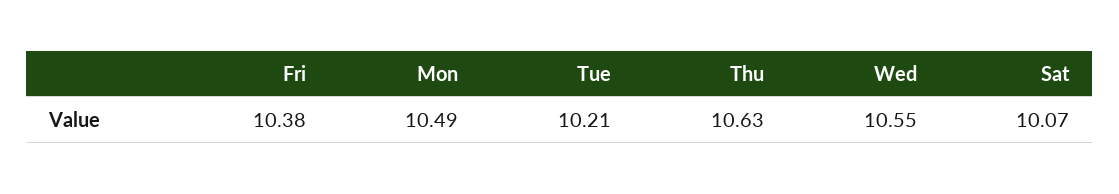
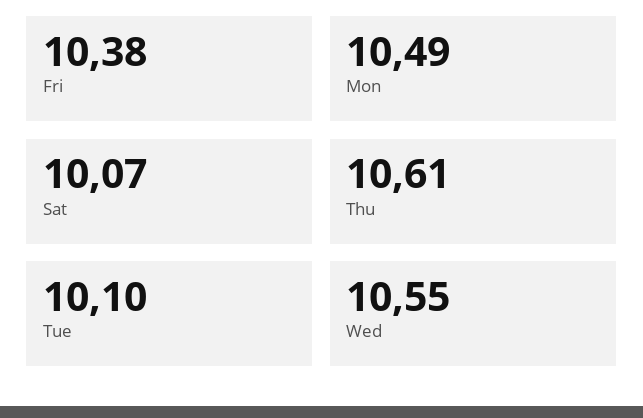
  {
    "Fri": 10.38,
    "Mon": 10.49,
-   "Tue": 10.21,
+   "Tue": 10.1,
-   "Thu": 10.63,
+   "Thu": 10.61,
    "Wed": 10.55,
    "Sat": 10.07
  }

